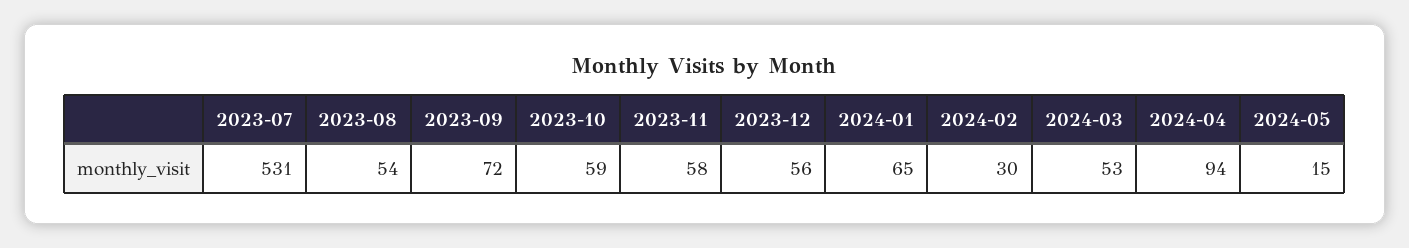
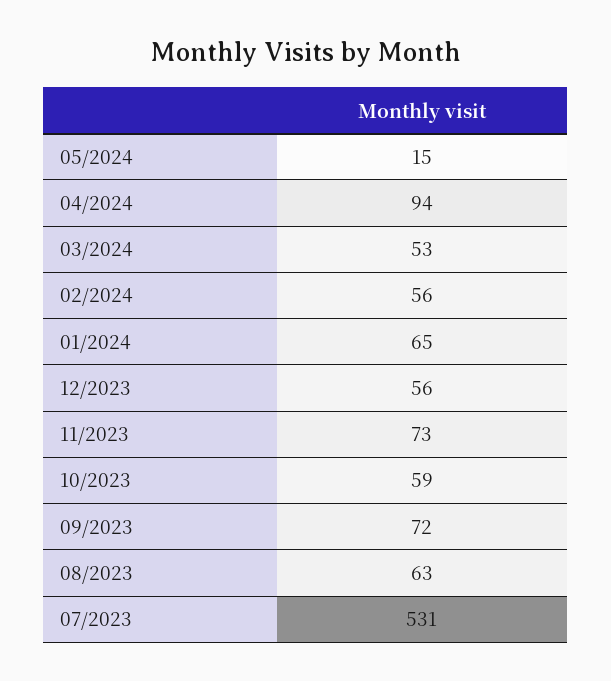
  {
    "2023-07": 531,
-   "2023-08": 54,
+   "2023-08": 63,
    "2023-09": 72,
    "2023-10": 59,
-   "2023-11": 58,
+   "2023-11": 73,
    "2023-12": 56,
    "2024-01": 65,
-   "2024-02": 30,
+   "2024-02": 56,
    "2024-03": 53,
    "2024-04": 94,
    "2024-05": 15
  }

